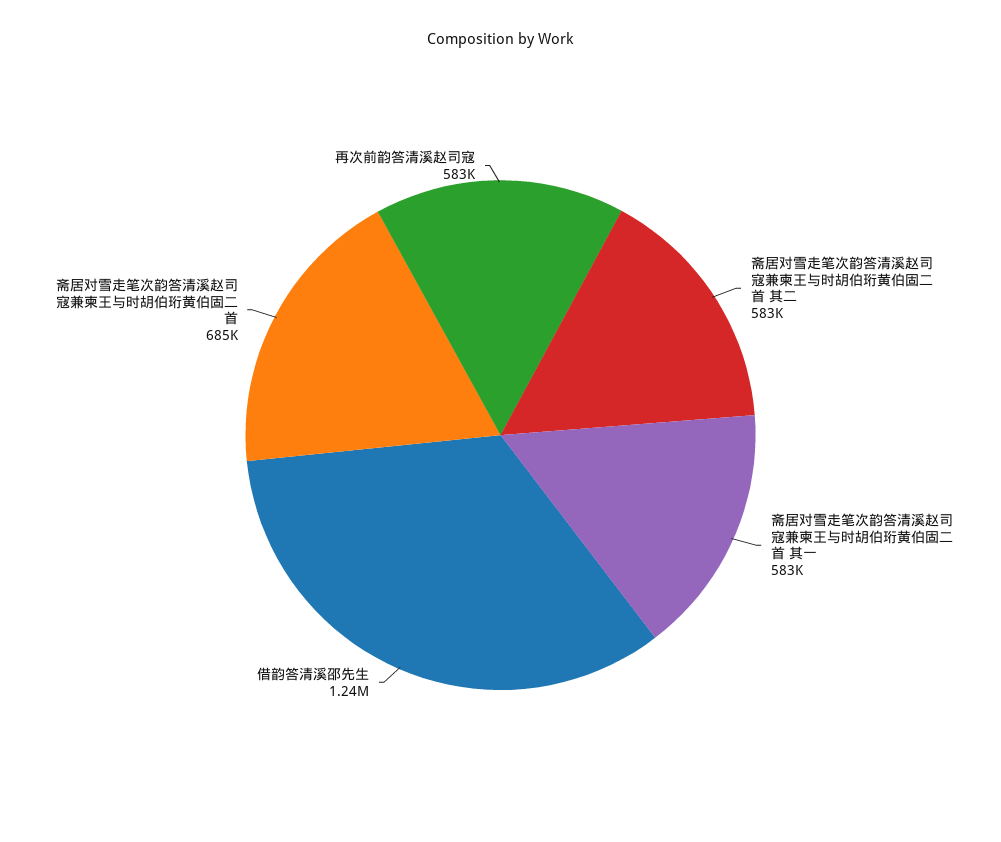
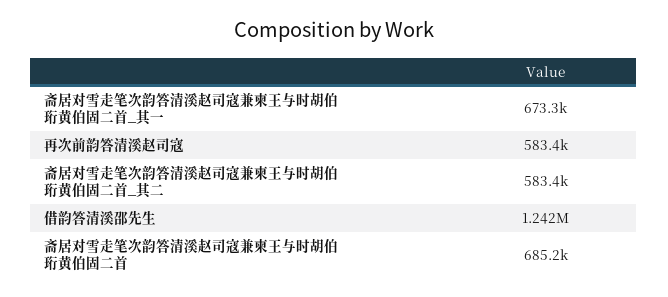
  {
    "斋居对雪走笔次韵答清溪赵司寇兼柬王与时胡伯珩黄伯固二首 其二": 583400,
-   "斋居对雪走笔次韵答清溪赵司寇兼柬王与时胡伯珩黄伯固二首 其一": 583000,
+   "斋居对雪走笔次韵答清溪赵司寇兼柬王与时胡伯珩黄伯固二首 其一": 673300,
    "借韵答清溪邵先生": 1242000,
    "斋居对雪走笔次韵答清溪赵司寇兼柬王与时胡伯珩黄伯固二首": 685200,
    "再次前韵答清溪赵司寇": 583400
  }

